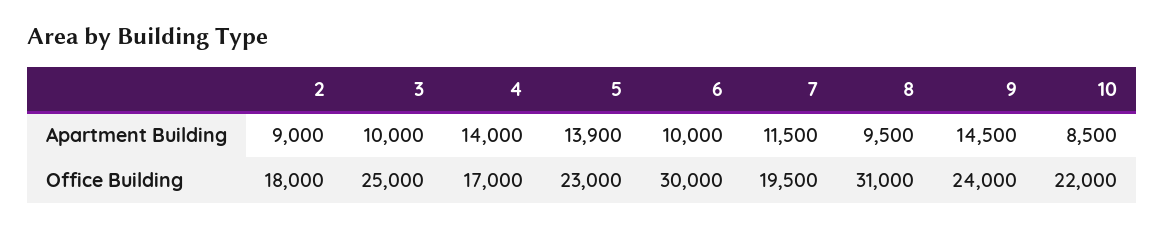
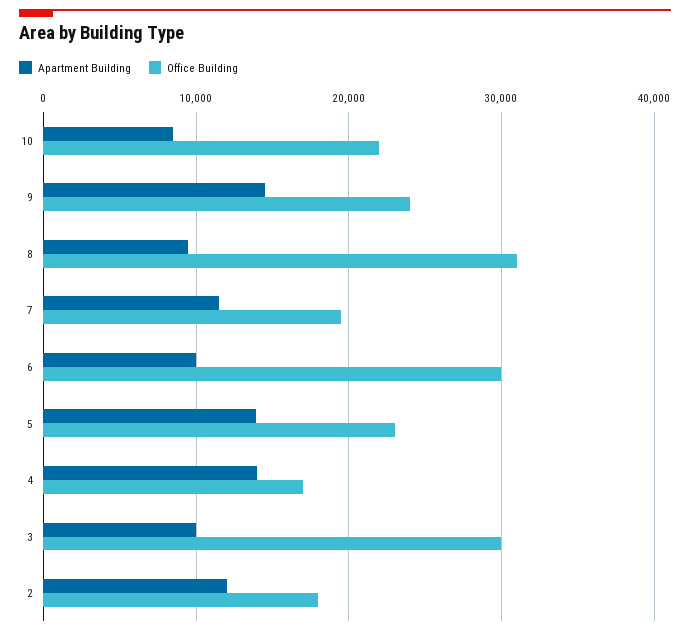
  {
    "Apartment Building": {
-     "2": 9000,
+     "2": 12000,
      "3": 10000,
      "4": 14000,
      "5": 13900,
      "6": 10000,
      "7": 11500,
      "8": 9500,
      "9": 14500,
      "10": 8500
    },
    "Office Building": {
      "2": 18000,
-     "3": 25000,
+     "3": 30000,
      "4": 17000,
      "5": 23000,
      "6": 30000,
      "7": 19500,
      "8": 31000,
      "9": 24000,
      "10": 22000
    }
  }

